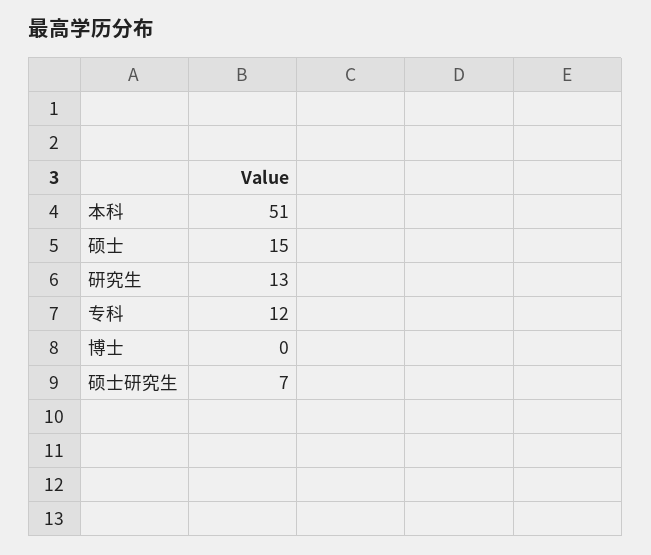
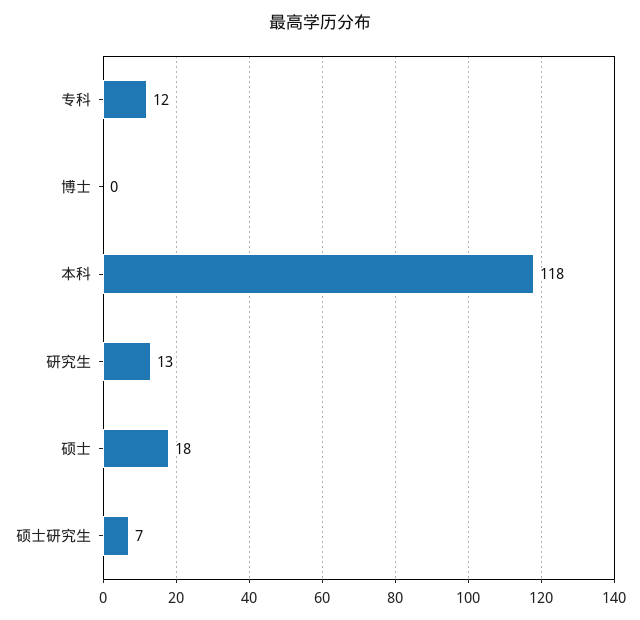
  {
-   "本科": 51,
+   "本科": 118,
-   "硕士": 15,
+   "硕士": 18,
    "研究生": 13,
    "专科": 12,
    "博士": 0,
    "硕士研究生": 7
  }

